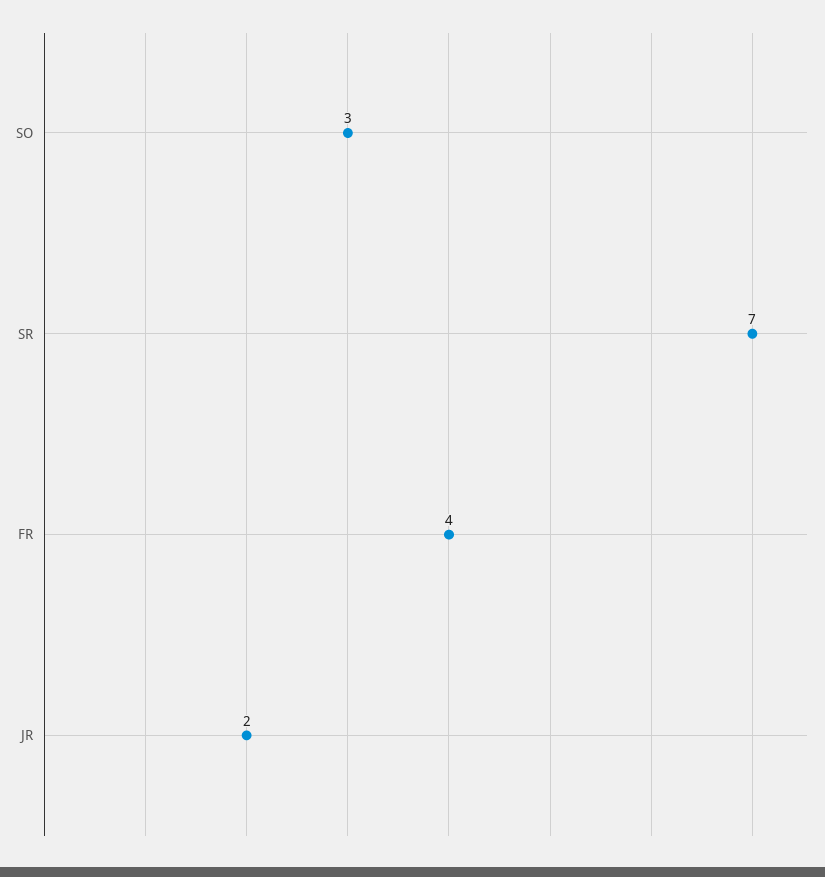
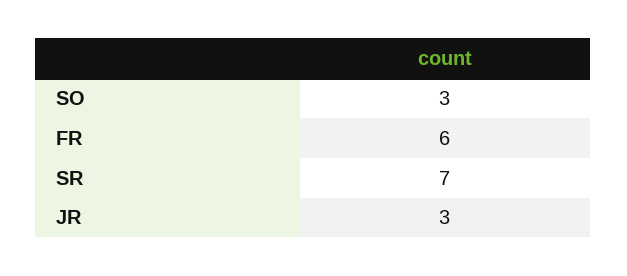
  {
    "SO": 3,
    "SR": 7,
-   "FR": 4,
+   "FR": 6,
-   "JR": 2
+   "JR": 3
  }

